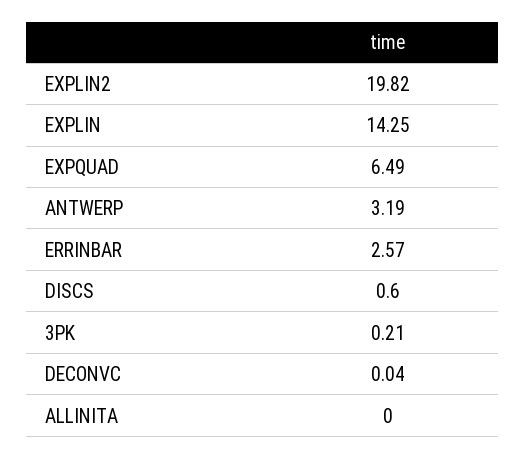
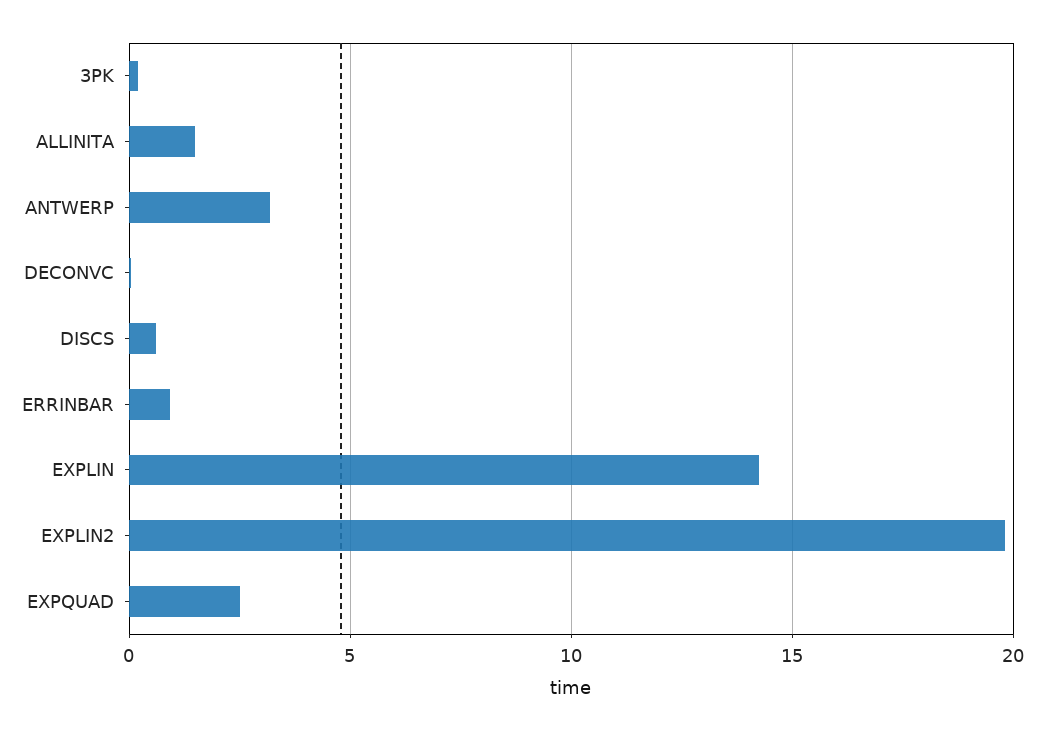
  {
    "EXPLIN2": 19.82,
    "EXPLIN": 14.25,
-   "EXPQUAD": 6.49,
+   "EXPQUAD": 2.5,
    "ANTWERP": 3.19,
-   "ERRINBAR": 2.57,
+   "ERRINBAR": 1,
    "DISCS": 0.6,
    "3PK": 0.21,
    "DECONVC": 0.04,
-   "ALLINITA": 0
+   "ALLINITA": 1.5
  }

